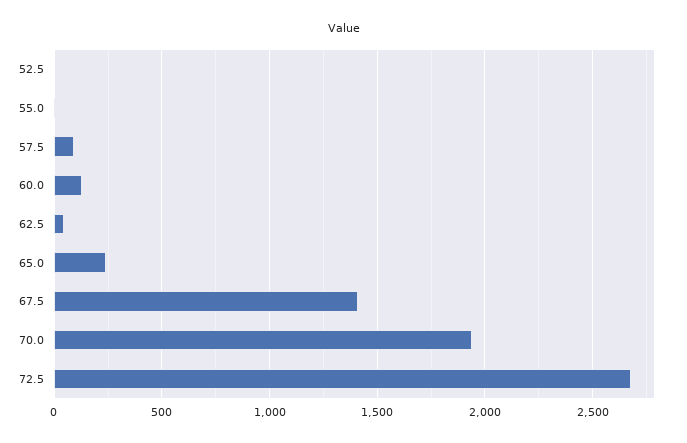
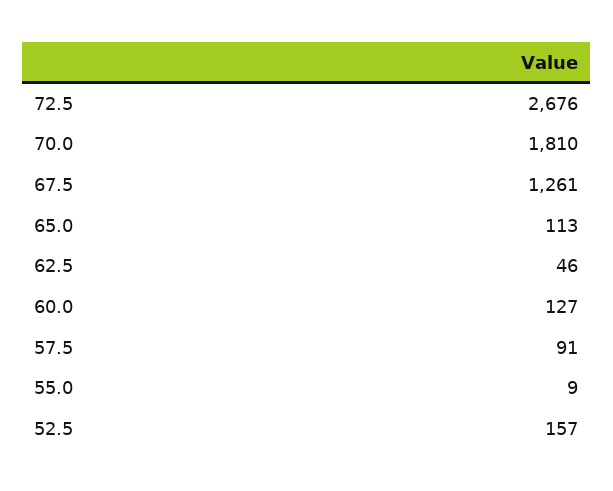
  {
-   "52.5": 0,
+   "52.5": 157,
    "55.0": 9,
    "57.5": 91,
    "60.0": 127,
    "62.5": 46,
-   "65.0": 250,
+   "65.0": 113,
-   "67.5": 1400,
+   "67.5": 1261,
-   "70.0": 1950,
+   "70.0": 1810,
    "72.5": 2676
  }

